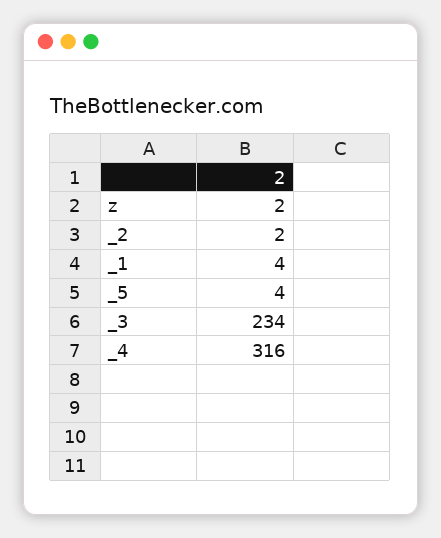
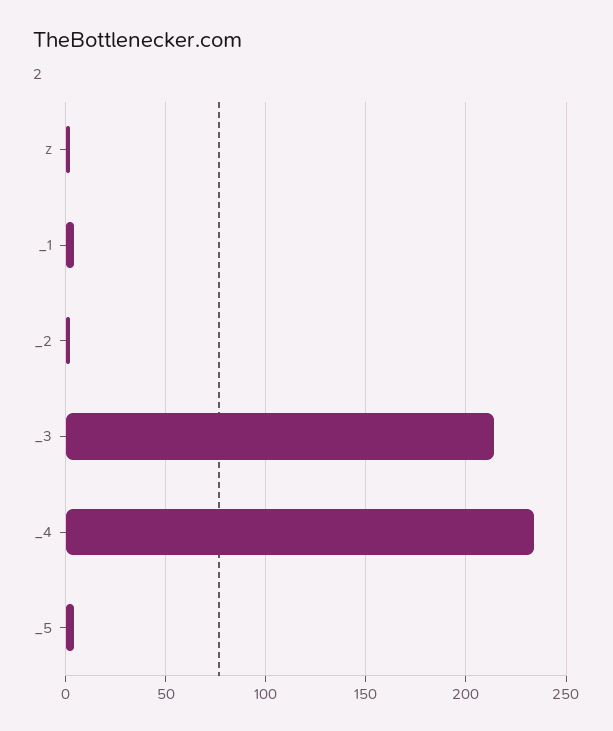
  {
    "z": 2,
    "_2": 2,
    "_1": 4,
    "_5": 4,
-   "_3": 234,
+   "_3": 215,
-   "_4": 316
+   "_4": 235
  }

